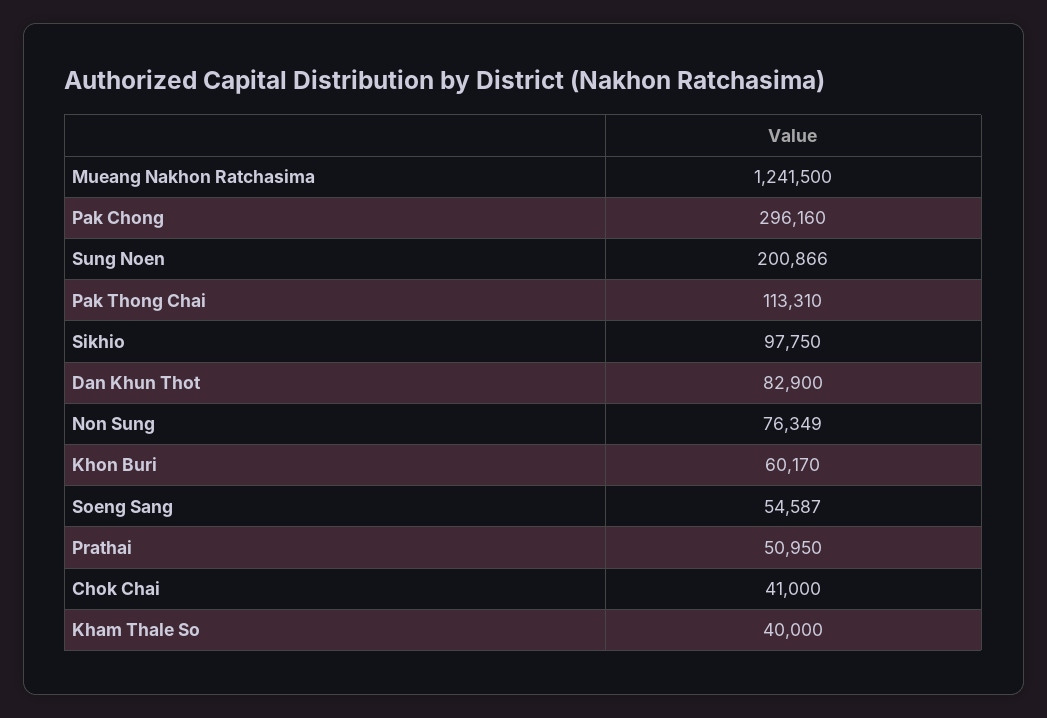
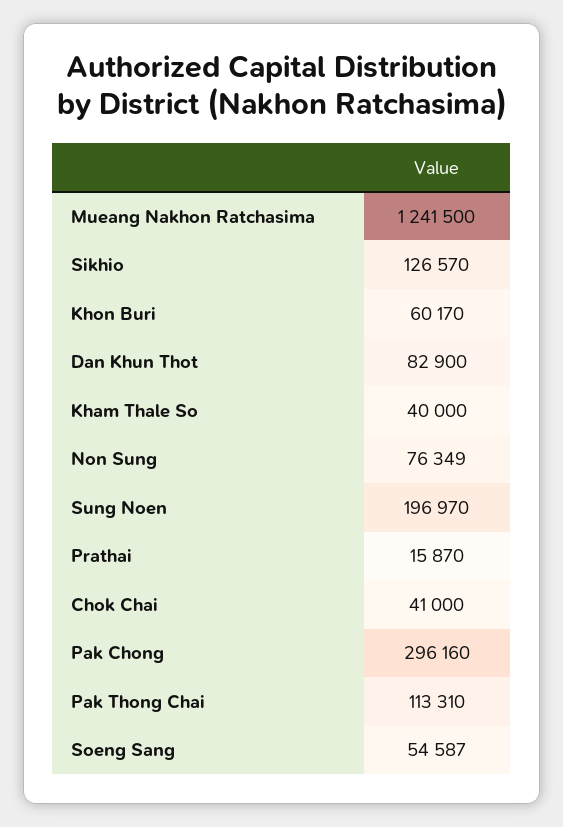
  {
    "Mueang Nakhon Ratchasima": 1241500,
    "Pak Chong": 296160,
-   "Sung Noen": 200866,
+   "Sung Noen": 196970,
    "Pak Thong Chai": 113310,
-   "Sikhio": 97750,
+   "Sikhio": 126570,
    "Dan Khun Thot": 82900,
    "Non Sung": 76349,
    "Khon Buri": 60170,
    "Soeng Sang": 54587,
-   "Prathai": 50950,
+   "Prathai": 15870,
    "Chok Chai": 41000,
    "Kham Thale So": 40000
  }

